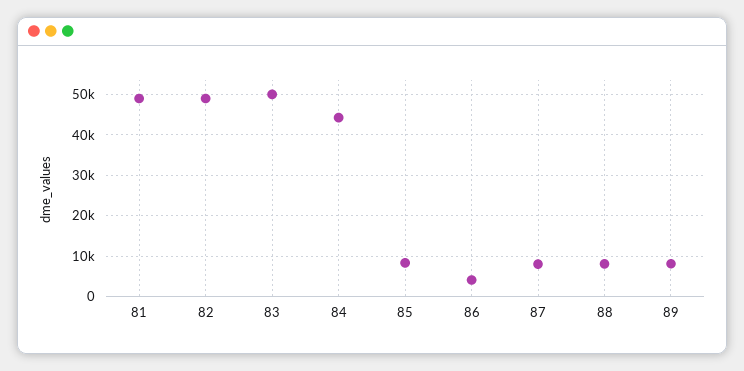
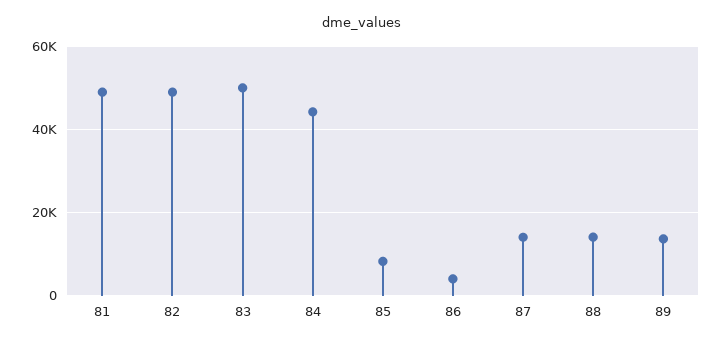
  {
    "81": 50000,
    "82": 50000,
    "83": 50000,
    "84": 44000,
    "85": 8000,
    "86": 4000,
-   "87": 8000,
+   "87": 14000,
-   "88": 8000,
+   "88": 14000,
-   "89": 8000
+   "89": 14000
  }

